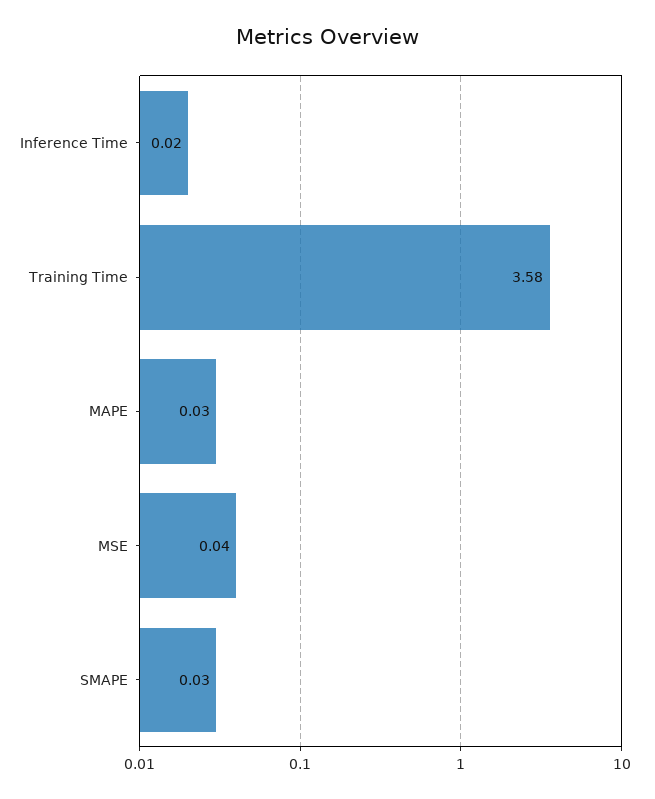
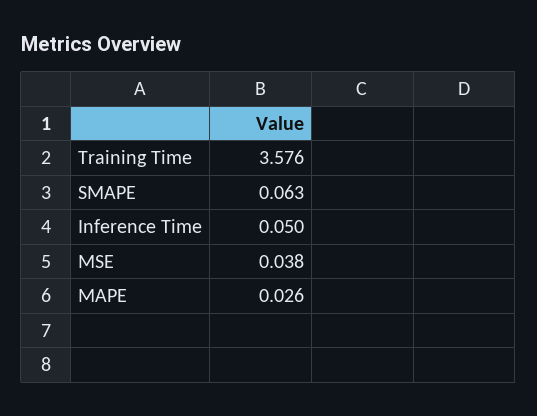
  {
-   "Inference Time": 0.02,
+   "Inference Time": 0.05,
    "Training Time": 3.576,
    "MAPE": 0.026,
    "MSE": 0.038,
-   "SMAPE": 0.03
+   "SMAPE": 0.063
  }

